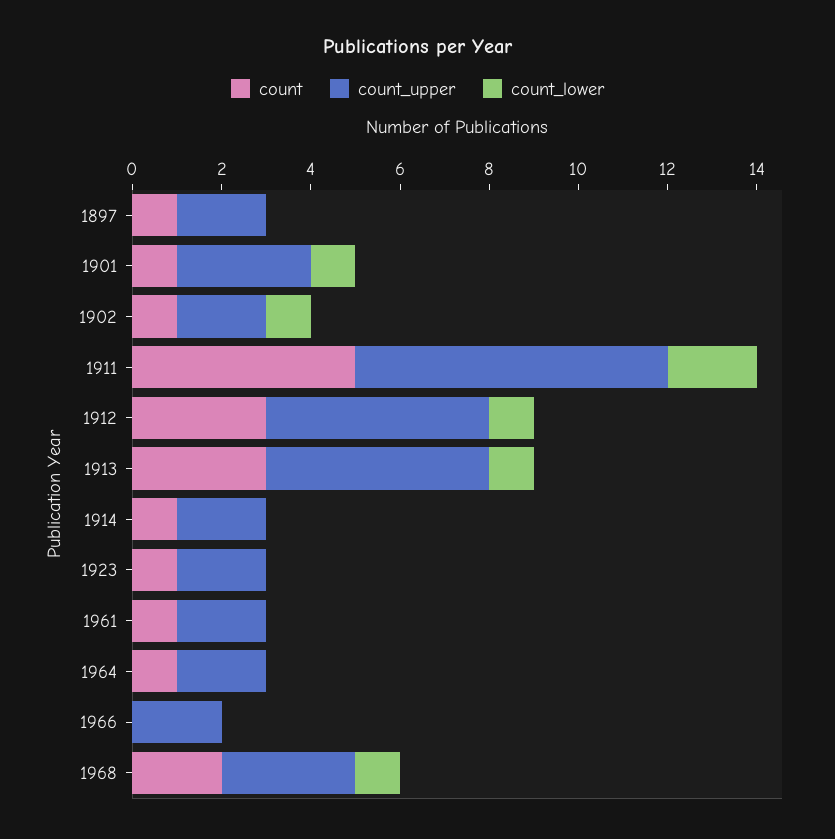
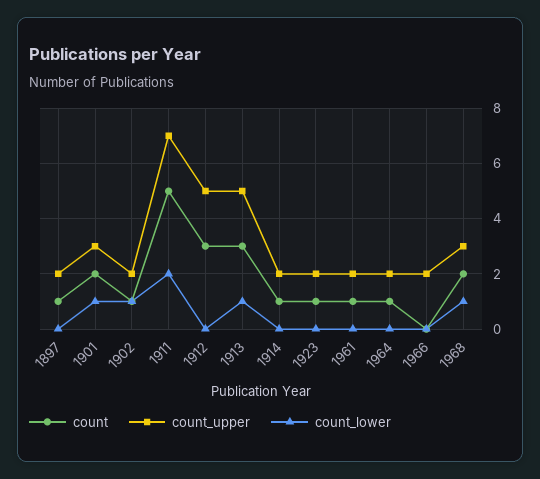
  {
    "count": {
      "1897": 1,
-     "1901": 1,
+     "1901": 2,
      "1902": 1,
      "1911": 5,
      "1912": 3,
      "1913": 3,
      "1914": 1,
      "1923": 1,
      "1961": 1,
      "1964": 1,
      "1966": 0,
      "1968": 2
    },
    "count_upper": {
      "1897": 2,
      "1901": 3,
      "1902": 2,
      "1911": 7,
      "1912": 5,
      "1913": 5,
      "1914": 2,
      "1923": 2,
      "1961": 2,
      "1964": 2,
      "1966": 2,
      "1968": 3
    },
    "count_lower": {
      "1897": 0,
      "1901": 1,
      "1902": 1,
      "1911": 2,
-     "1912": 1,
+     "1912": 0,
      "1913": 1,
      "1914": 0,
      "1923": 0,
      "1961": 0,
      "1964": 0,
      "1966": 0,
      "1968": 1
    }
  }

